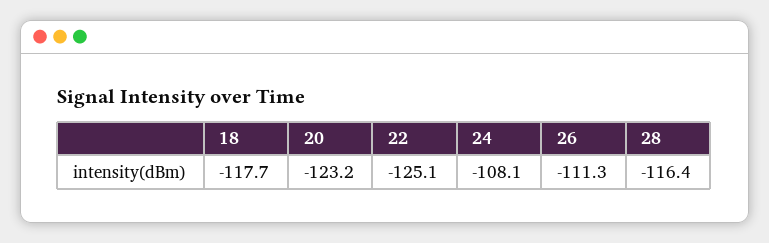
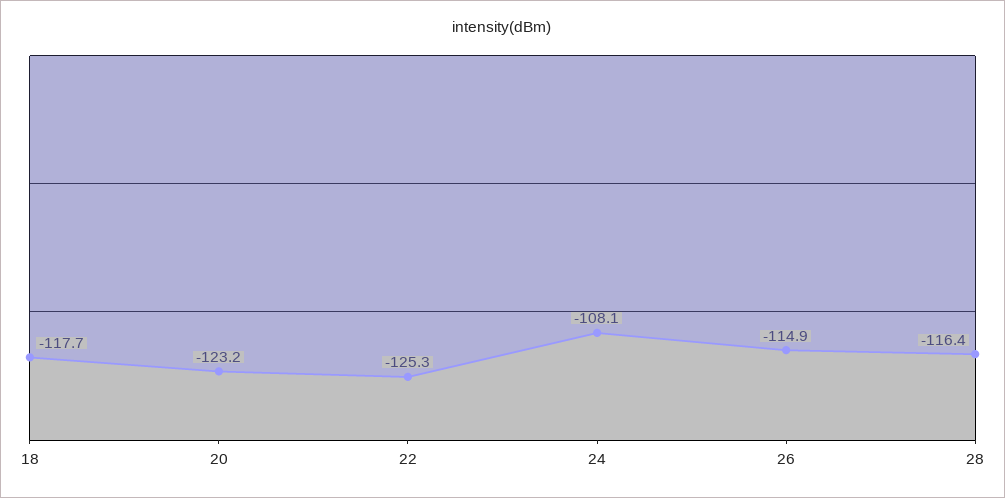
  {
    "18": -117.7,
    "20": -123.2,
-   "22": -125.1,
+   "22": -125.3,
    "24": -108.1,
-   "26": -111.3,
+   "26": -114.9,
    "28": -116.4
  }

